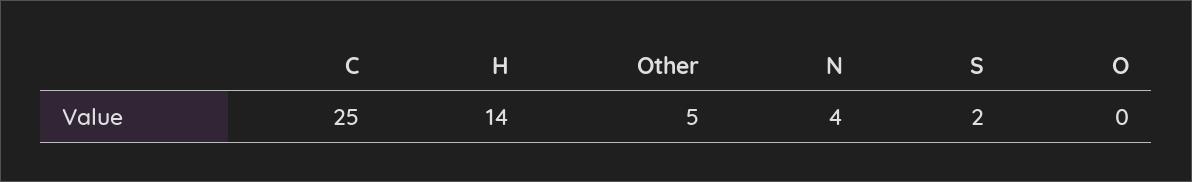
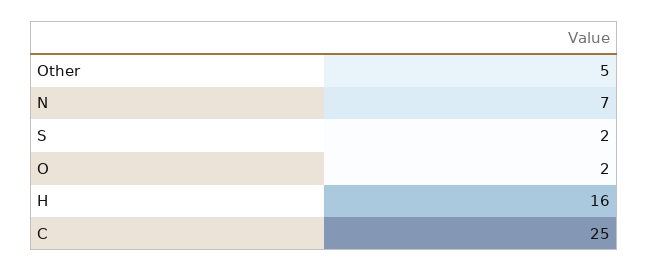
  {
    "C": 25,
-   "H": 14,
+   "H": 16,
    "Other": 5,
-   "N": 4,
+   "N": 7,
    "S": 2,
-   "O": 0
+   "O": 2
  }

